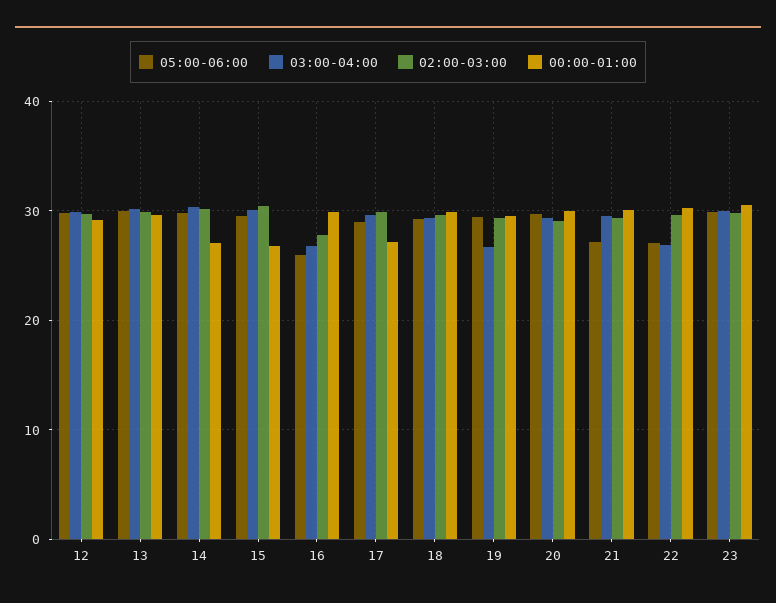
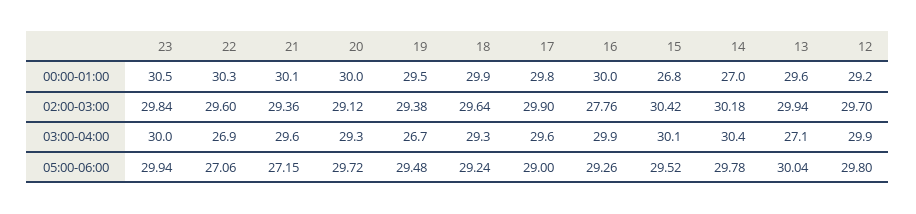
  {
    "05:00-06:00": {
      "12": 29.8,
      "13": 30.04,
      "14": 29.78,
      "15": 29.52,
-     "16": 26,
+     "16": 29.26,
      "17": 29,
      "18": 29.24,
      "19": 29.48,
      "20": 29.72,
      "21": 27.15,
      "22": 27.06,
      "23": 29.94
    },
    "03:00-04:00": {
      "12": 29.9,
-     "13": 30,
+     "13": 27.1,
      "14": 30.4,
      "15": 30.1,
-     "16": 27,
+     "16": 29.9,
      "17": 29.6,
      "18": 29.3,
      "19": 26.7,
      "20": 29.3,
      "21": 29.6,
      "22": 26.9,
      "23": 30
    },
    "02:00-03:00": {
      "12": 29.7,
      "13": 29.94,
      "14": 30.18,
      "15": 30.42,
      "16": 27.76,
      "17": 29.9,
      "18": 29.64,
      "19": 29.38,
      "20": 29.12,
      "21": 29.36,
      "22": 29.6,
      "23": 29.84
    },
    "00:00-01:00": {
      "12": 29.2,
      "13": 29.6,
      "14": 27,
      "15": 26.8,
      "16": 30,
-     "17": 27,
+     "17": 29.8,
      "18": 29.9,
      "19": 29.5,
      "20": 30,
      "21": 30.1,
      "22": 30.3,
      "23": 30.5
    }
  }

